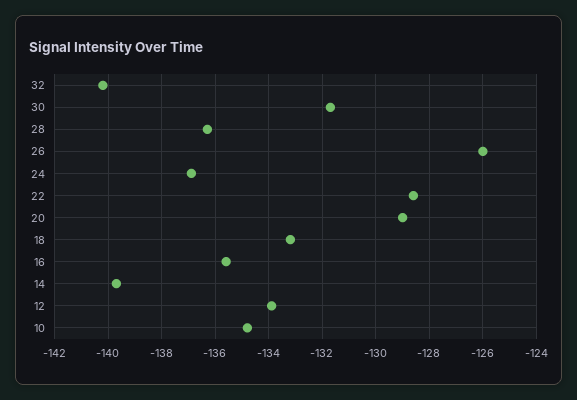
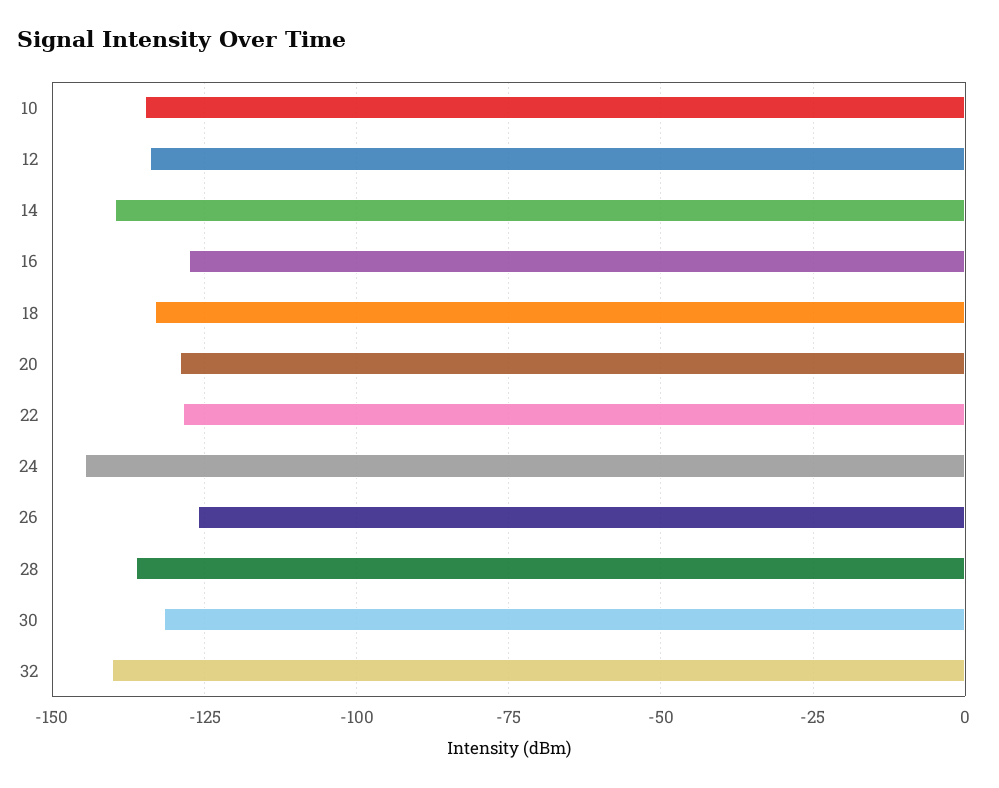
  {
    "32": -140,
    "30": -131.5,
    "28": -136.5,
    "26": -126,
-   "24": -137,
+   "24": -145,
    "22": -128.5,
    "20": -129,
    "18": -133,
-   "16": -135.5,
+   "16": -127.5,
    "14": -139.5,
    "12": -134,
    "10": -135
  }

